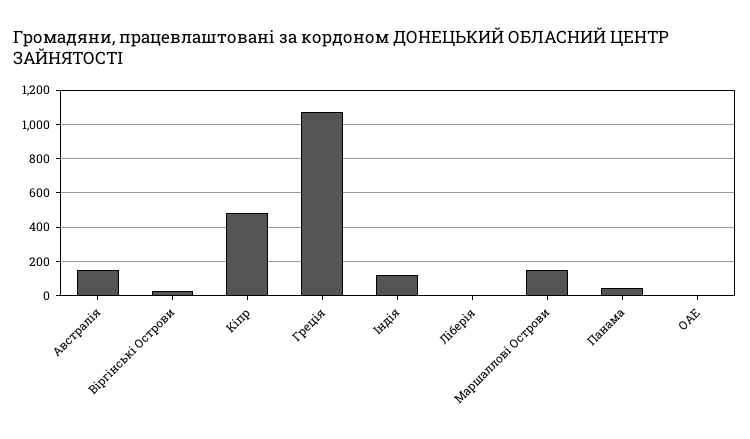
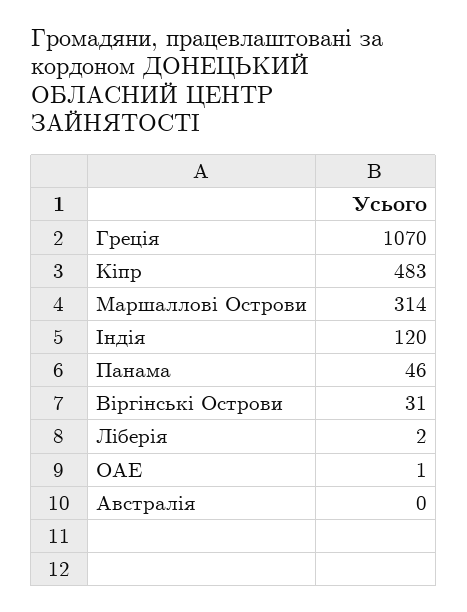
  {
-   "Австралія": 150,
+   "Австралія": 0,
    "Віргінські Острови": 31,
    "Кіпр": 483,
    "Греція": 1070,
    "Індія": 120,
    "Ліберія": 2,
-   "Маршаллові Острови": 150,
+   "Маршаллові Острови": 314,
    "Панама": 46,
    "ОАЕ": 1
  }

